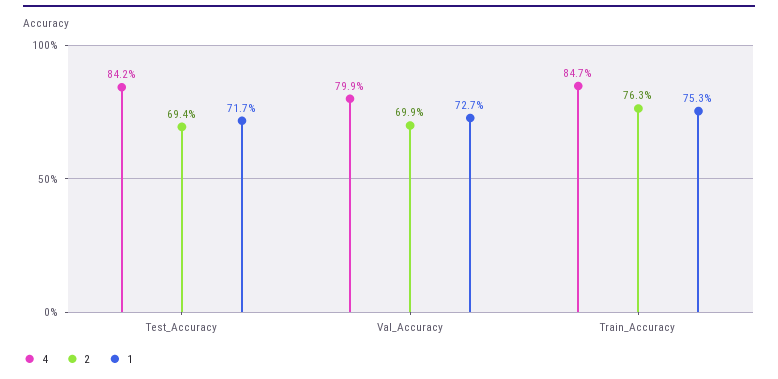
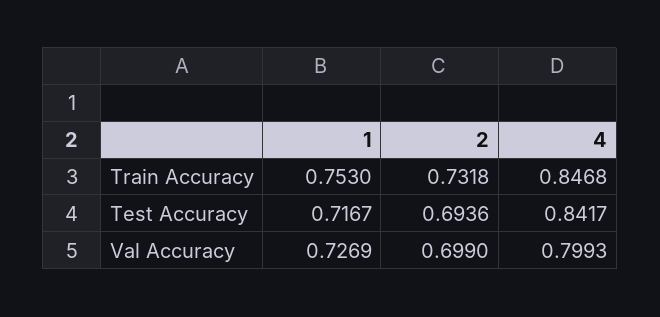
  {
    "4": {
      "Test_Accuracy": 0.8417,
      "Val_Accuracy": 0.7993,
      "Train_Accuracy": 0.8468
    },
    "2": {
      "Test_Accuracy": 0.6936,
      "Val_Accuracy": 0.699,
-     "Train_Accuracy": 0.763
+     "Train_Accuracy": 0.7318
    },
    "1": {
      "Test_Accuracy": 0.7167,
      "Val_Accuracy": 0.7269,
      "Train_Accuracy": 0.753
    }
  }

